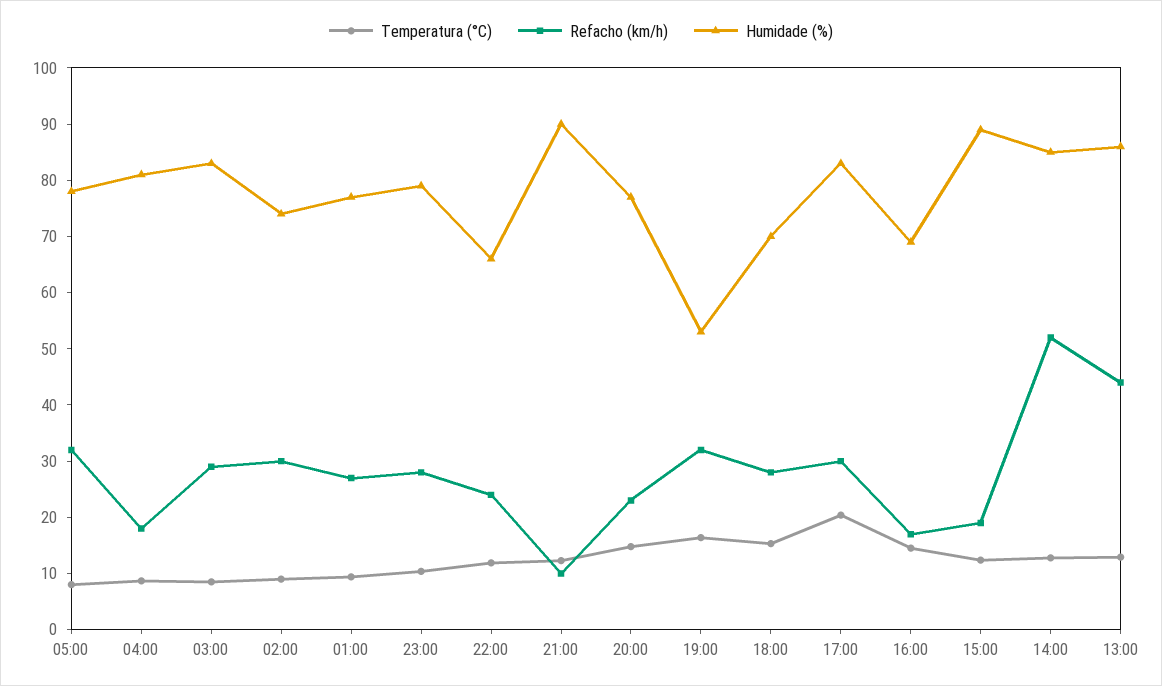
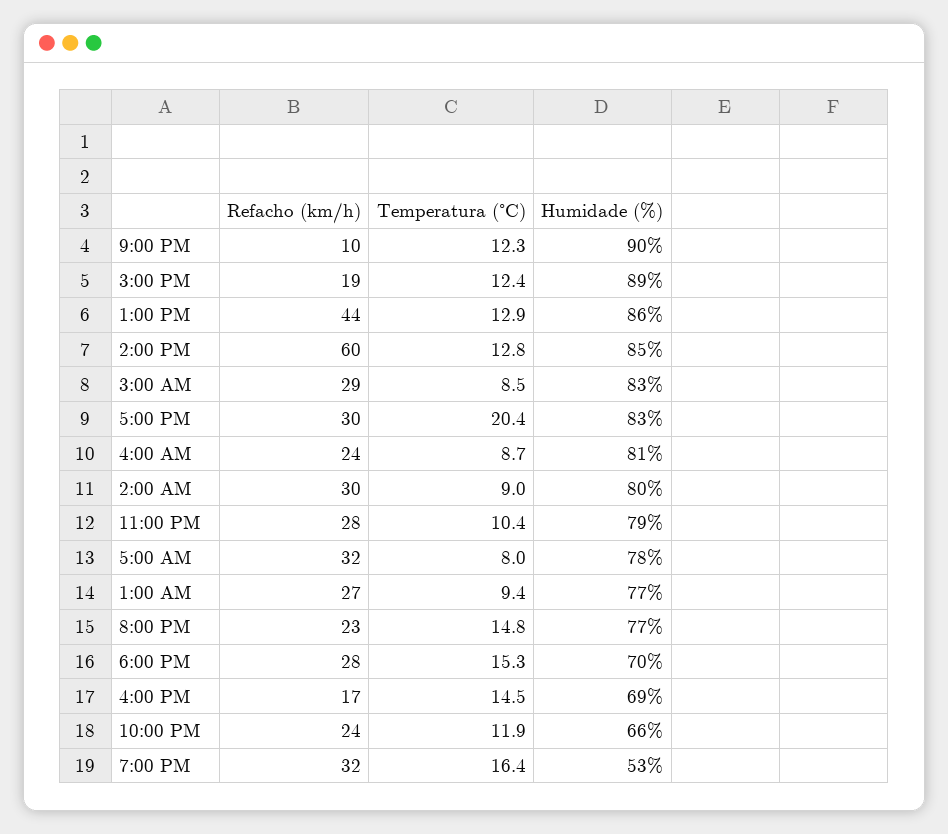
  {
    "Temperatura (°C)": {
      "05:00": 8,
      "04:00": 8.7,
      "03:00": 8.5,
      "02:00": 9,
      "01:00": 9.4,
      "23:00": 10.4,
      "22:00": 11.9,
      "21:00": 12.3,
      "20:00": 14.8,
      "19:00": 16.4,
      "18:00": 15.3,
      "17:00": 20.4,
      "16:00": 14.5,
      "15:00": 12.4,
      "14:00": 12.8,
      "13:00": 12.9
    },
    "Refacho (km/h)": {
      "05:00": 32,
-     "04:00": 18,
+     "04:00": 24,
      "03:00": 29,
      "02:00": 30,
      "01:00": 27,
      "23:00": 28,
      "22:00": 24,
      "21:00": 10,
      "20:00": 23,
      "19:00": 32,
      "18:00": 28,
      "17:00": 30,
      "16:00": 17,
      "15:00": 19,
-     "14:00": 52,
+     "14:00": 60,
      "13:00": 44
    },
    "Humidade (%)": {
      "05:00": 78,
      "04:00": 81,
      "03:00": 83,
-     "02:00": 74,
+     "02:00": 80,
      "01:00": 77,
      "23:00": 79,
      "22:00": 66,
      "21:00": 90,
      "20:00": 77,
      "19:00": 53,
      "18:00": 70,
      "17:00": 83,
      "16:00": 69,
      "15:00": 89,
      "14:00": 85,
      "13:00": 86
    }
  }

